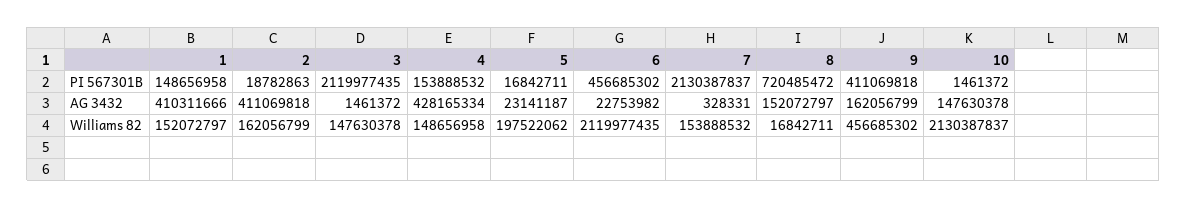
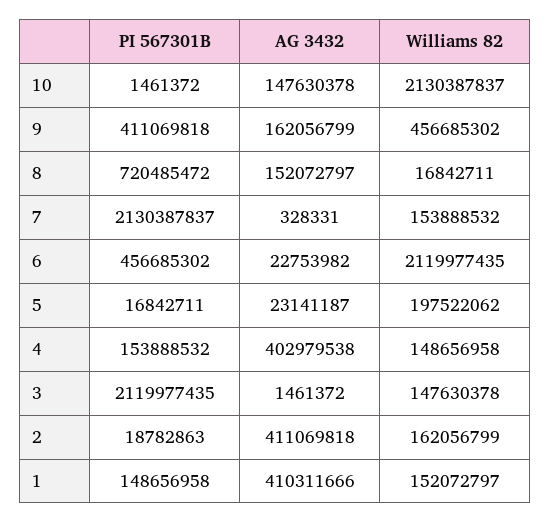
  {
    "1": {
      "PI 567301B": 148656958,
      "AG 3432": 410311666,
      "Williams 82": 152072797
    },
    "2": {
      "PI 567301B": 18782863,
      "AG 3432": 411069818,
      "Williams 82": 162056799
    },
    "3": {
      "PI 567301B": 2119977435,
      "AG 3432": 1461372,
      "Williams 82": 147630378
    },
    "4": {
      "PI 567301B": 153888532,
-     "AG 3432": 428165334,
+     "AG 3432": 402979538,
      "Williams 82": 148656958
    },
    "5": {
      "PI 567301B": 16842711,
      "AG 3432": 23141187,
      "Williams 82": 197522062
    },
    "6": {
      "PI 567301B": 456685302,
      "AG 3432": 22753982,
      "Williams 82": 2119977435
    },
    "7": {
      "PI 567301B": 2130387837,
      "AG 3432": 328331,
      "Williams 82": 153888532
    },
    "8": {
      "PI 567301B": 720485472,
      "AG 3432": 152072797,
      "Williams 82": 16842711
    },
    "9": {
      "PI 567301B": 411069818,
      "AG 3432": 162056799,
      "Williams 82": 456685302
    },
    "10": {
      "PI 567301B": 1461372,
      "AG 3432": 147630378,
      "Williams 82": 2130387837
    }
  }

